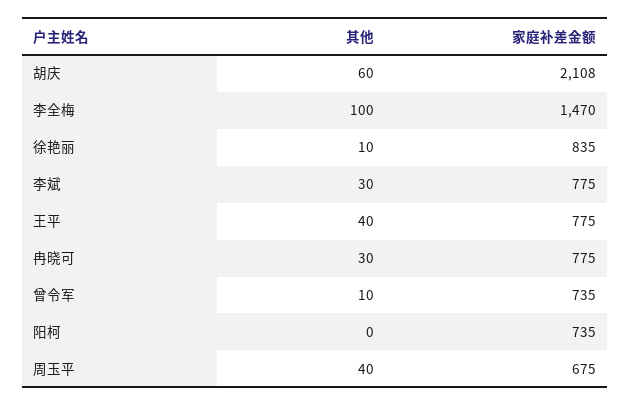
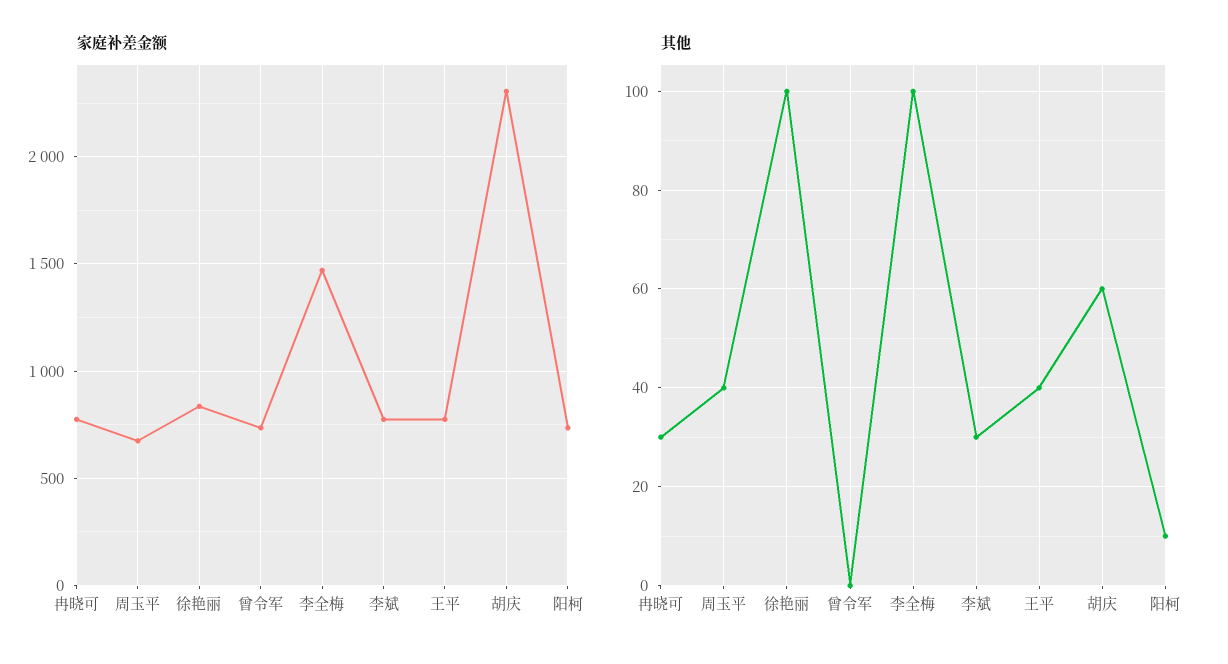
  {
    "其他": {
      "胡庆": 60,
      "李全梅": 100,
-     "徐艳丽": 10,
+     "徐艳丽": 100,
      "李斌": 30,
      "王平": 40,
      "冉晓可": 30,
-     "曾令军": 10,
+     "曾令军": 0,
-     "阳柯": 0,
+     "阳柯": 10,
      "周玉平": 40
    },
    "家庭补差金额": {
-     "胡庆": 2108,
+     "胡庆": 2300,
      "李全梅": 1470,
      "徐艳丽": 835,
      "李斌": 775,
      "王平": 775,
      "冉晓可": 775,
      "曾令军": 735,
      "阳柯": 735,
      "周玉平": 675
    }
  }

